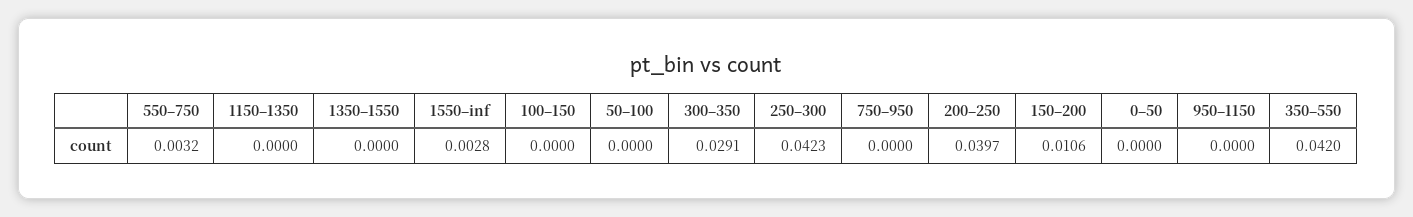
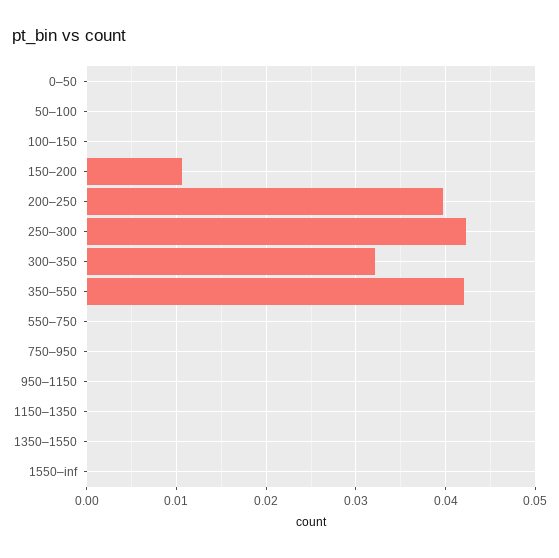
  {
-   "550–750": 0.0032,
+   "550–750": 0,
    "1150–1350": 0,
    "1350–1550": 0,
-   "1550–inf": 0.0028,
+   "1550–inf": 0,
    "100–150": 0,
    "50–100": 0,
-   "300–350": 0.0291,
+   "300–350": 0.032,
    "250–300": 0.0423,
    "750–950": 0,
    "200–250": 0.0397,
    "150–200": 0.0106,
    "0–50": 0,
    "950–1150": 0,
    "350–550": 0.042
  }

